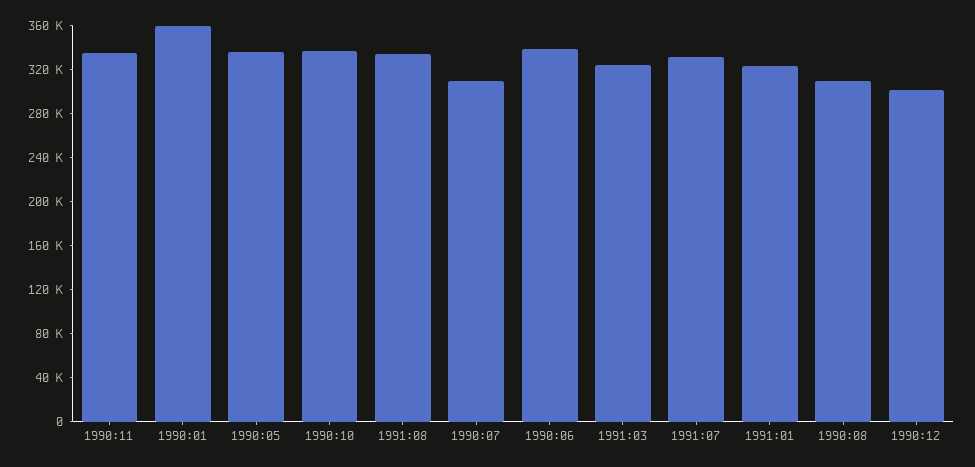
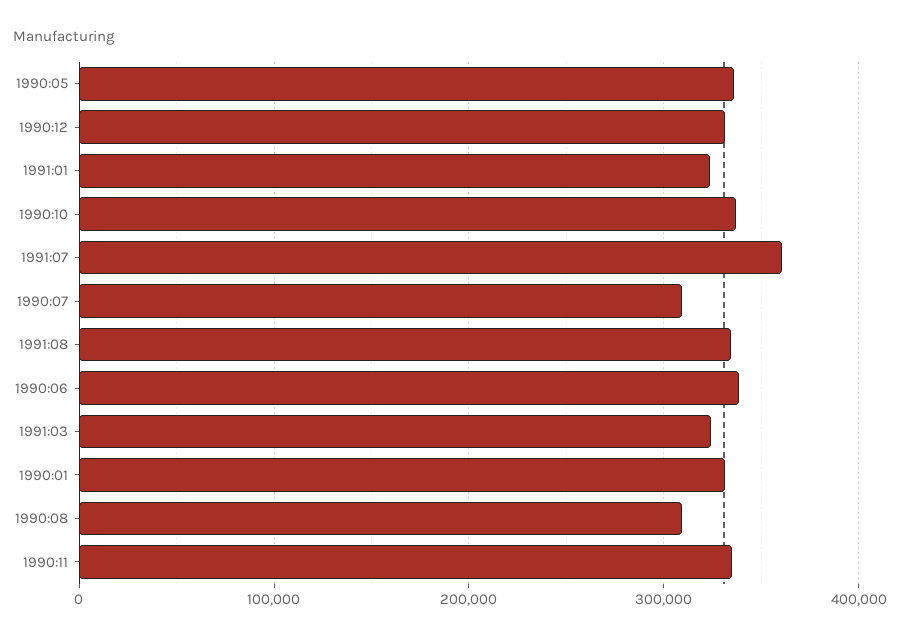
  {
    "1990:11": 330000,
-   "1990:01": 360000,
+   "1990:01": 330000,
    "1990:05": 340000,
    "1990:10": 340000,
    "1991:08": 330000,
    "1990:07": 310000,
    "1990:06": 340000,
    "1991:03": 320000,
-   "1991:07": 330000,
+   "1991:07": 360000,
    "1991:01": 320000,
    "1990:08": 310000,
-   "1990:12": 300000
+   "1990:12": 330000
  }

